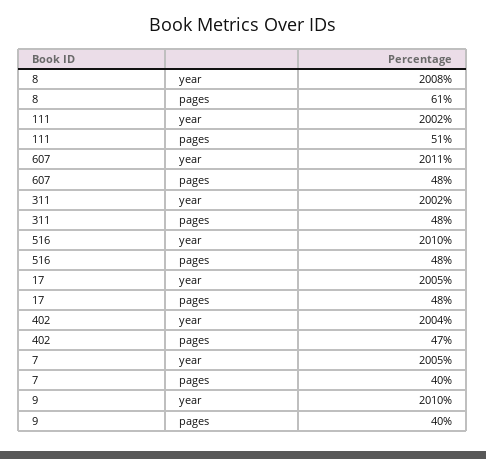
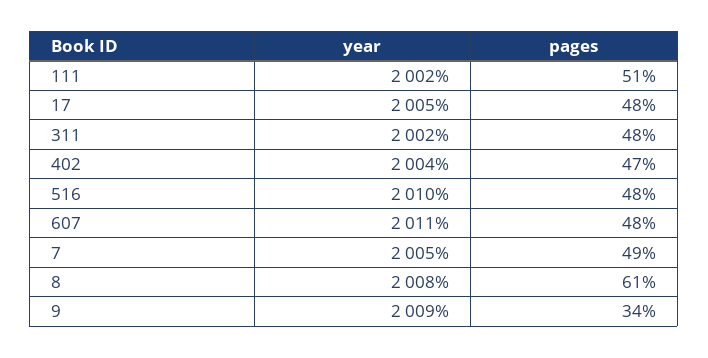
  {
    "8": {
      "year": 2008,
      "pages": 61
    },
    "111": {
      "year": 2002,
      "pages": 51
    },
    "607": {
      "year": 2011,
      "pages": 48
    },
    "311": {
      "year": 2002,
      "pages": 48
    },
    "516": {
      "year": 2010,
      "pages": 48
    },
    "17": {
      "year": 2005,
      "pages": 48
    },
    "402": {
      "year": 2004,
      "pages": 47
    },
    "7": {
      "year": 2005,
-     "pages": 40
+     "pages": 49
    },
    "9": {
-     "year": 2010,
+     "year": 2009,
-     "pages": 40
+     "pages": 34
    }
  }

